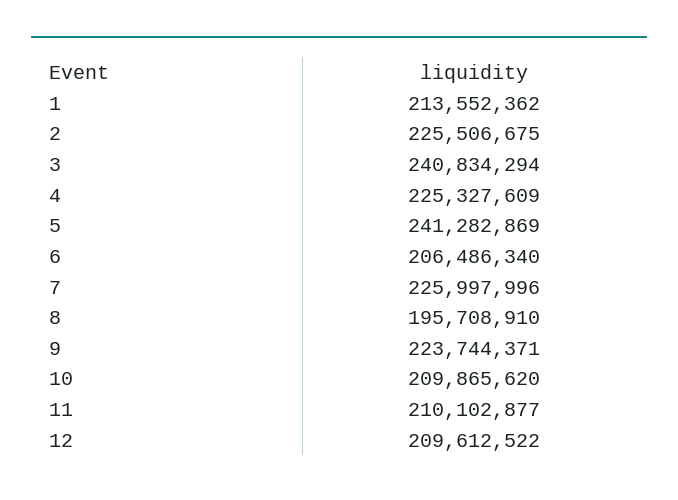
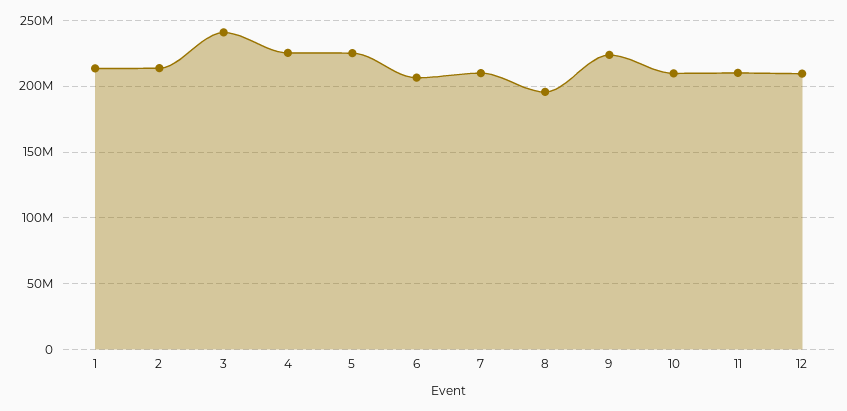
  {
    "1": 213552362,
-   "2": 225506675,
+   "2": 215000000,
    "3": 240834294,
    "4": 225327609,
-   "5": 241282869,
+   "5": 225000000,
    "6": 206486340,
-   "7": 225997996,
+   "7": 210000000,
    "8": 195708910,
    "9": 223744371,
    "10": 209865620,
    "11": 210102877,
    "12": 209612522
  }

